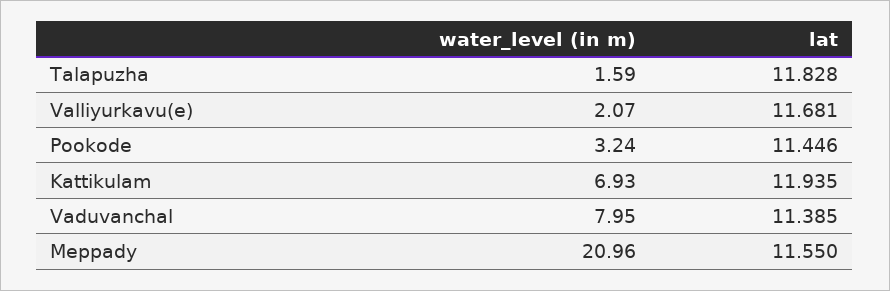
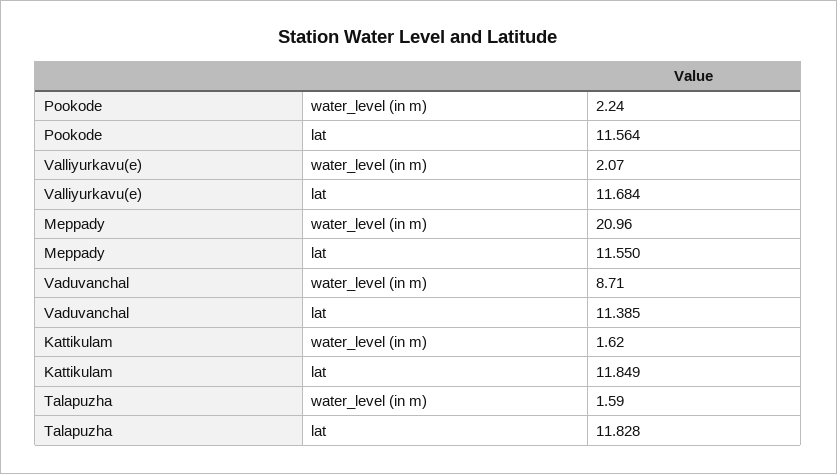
  {
    "water_level (in m)": {
      "Talapuzha": 1.59,
      "Valliyurkavu(e)": 2.07,
-     "Pookode": 3.24,
+     "Pookode": 2.24,
-     "Kattikulam": 6.93,
+     "Kattikulam": 1.62,
-     "Vaduvanchal": 7.95,
+     "Vaduvanchal": 8.71,
      "Meppady": 20.96
    },
    "lat": {
      "Talapuzha": 11.828,
-     "Valliyurkavu(e)": 11.681,
+     "Valliyurkavu(e)": 11.684,
-     "Pookode": 11.446,
+     "Pookode": 11.564,
-     "Kattikulam": 11.935,
+     "Kattikulam": 11.849,
      "Vaduvanchal": 11.385,
      "Meppady": 11.55
    }
  }

